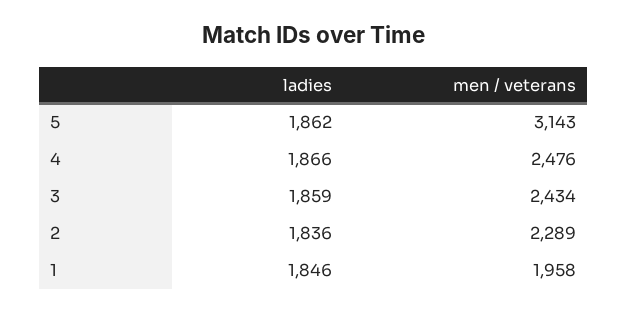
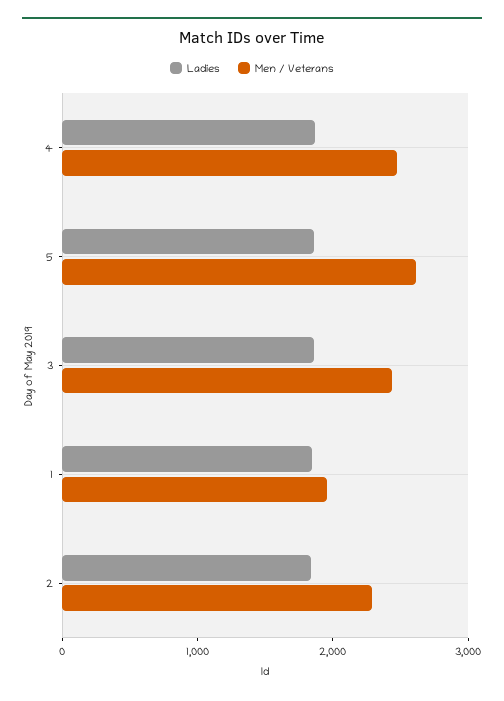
  {
    "ladies": {
      "5": 1862,
      "4": 1866,
      "3": 1859,
      "2": 1836,
      "1": 1846
    },
    "men / veterans": {
-     "5": 3143,
+     "5": 2600,
      "4": 2476,
      "3": 2434,
      "2": 2289,
      "1": 1958
    }
  }

